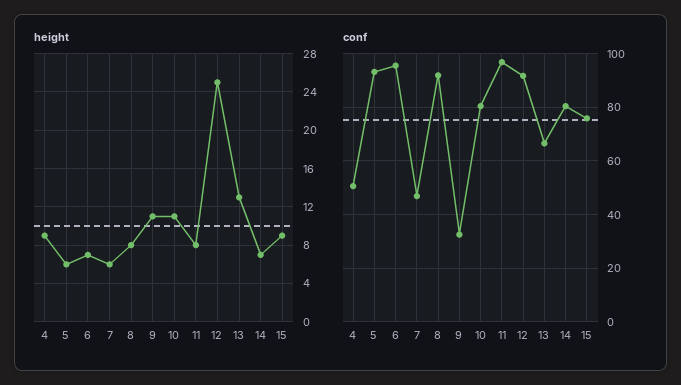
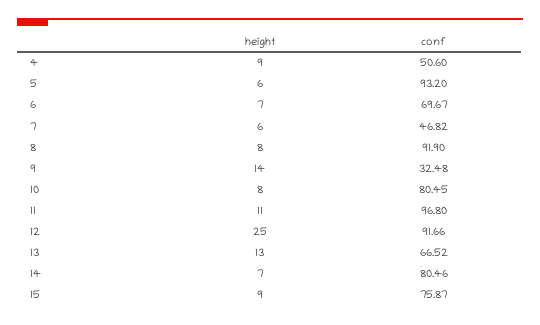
  {
    "height": {
      "4": 9,
      "5": 6,
      "6": 7,
      "7": 6,
      "8": 8,
-     "9": 11,
+     "9": 14,
-     "10": 11,
+     "10": 8,
-     "11": 8,
+     "11": 11,
      "12": 25,
      "13": 13,
      "14": 7,
      "15": 9
    },
    "conf": {
      "4": 50.6,
      "5": 93.2,
-     "6": 95,
+     "6": 69.67,
      "7": 46.82,
      "8": 91.9,
      "9": 32.48,
      "10": 80.45,
      "11": 96.8,
      "12": 91.66,
      "13": 66.52,
      "14": 80.46,
      "15": 75.87
    }
  }

